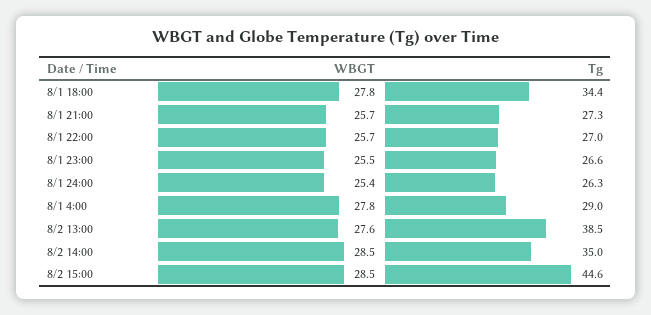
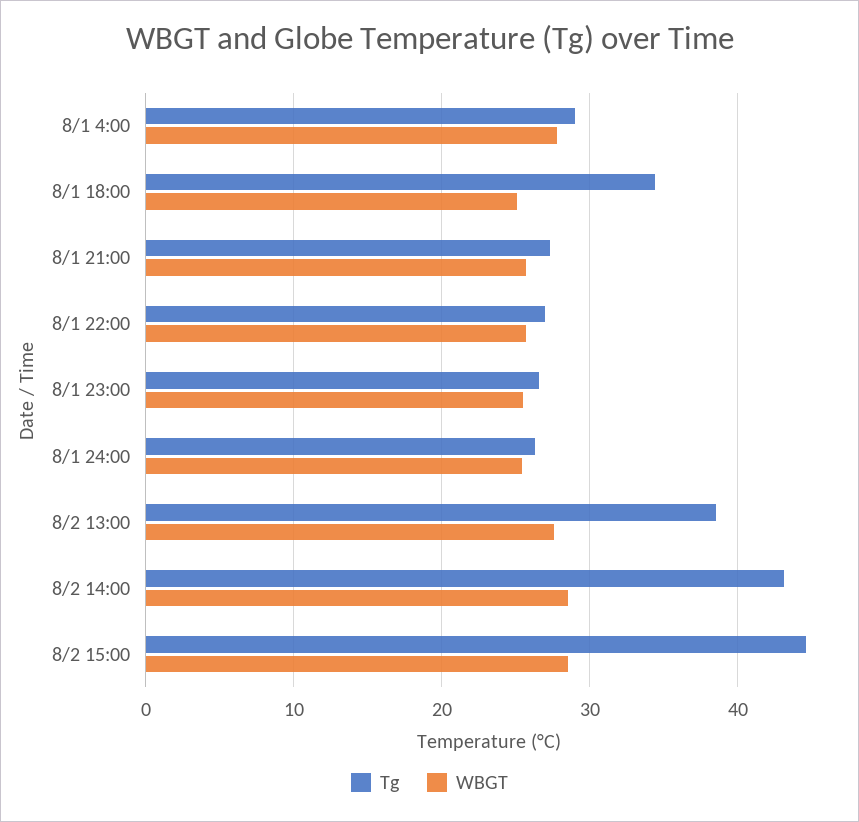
  {
    "WBGT": {
-     "8/1 18:00": 27.8,
+     "8/1 18:00": 25,
      "8/1 21:00": 25.7,
      "8/1 22:00": 25.7,
      "8/1 23:00": 25.5,
      "8/1 24:00": 25.4,
      "8/1 4:00": 27.8,
      "8/2 13:00": 27.6,
      "8/2 14:00": 28.5,
      "8/2 15:00": 28.5
    },
    "Tg": {
      "8/1 18:00": 34.4,
      "8/1 21:00": 27.3,
      "8/1 22:00": 27,
      "8/1 23:00": 26.6,
      "8/1 24:00": 26.3,
      "8/1 4:00": 29,
      "8/2 13:00": 38.5,
-     "8/2 14:00": 35,
+     "8/2 14:00": 43,
      "8/2 15:00": 44.6
    }
  }

